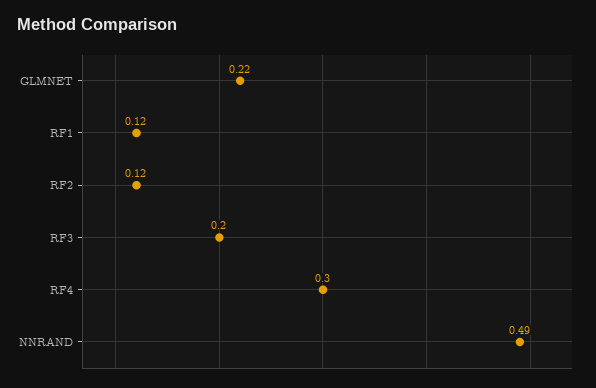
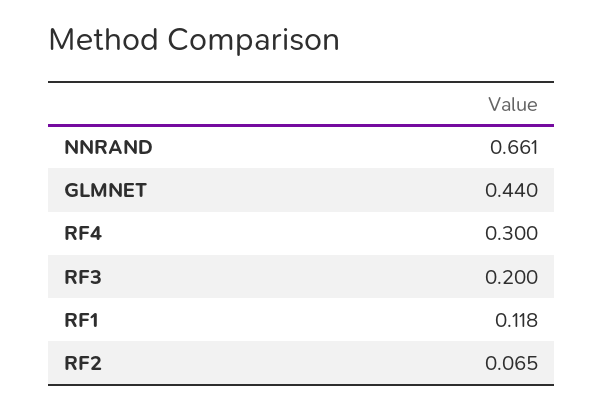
  {
-   "GLMNET": 0.22,
+   "GLMNET": 0.44,
    "RF1": 0.118,
-   "RF2": 0.12,
+   "RF2": 0.065,
    "RF3": 0.2,
    "RF4": 0.3,
-   "NNRAND": 0.49
+   "NNRAND": 0.661
  }

